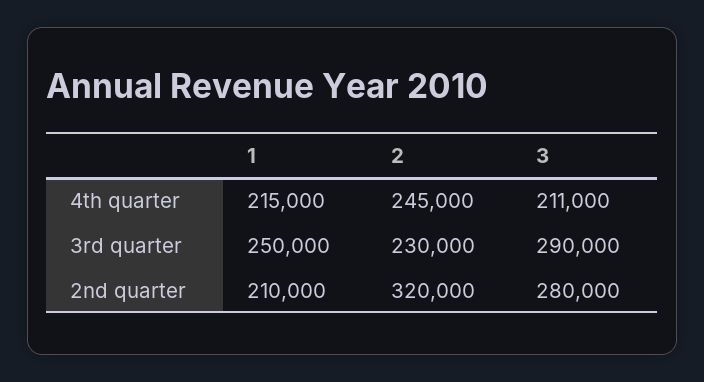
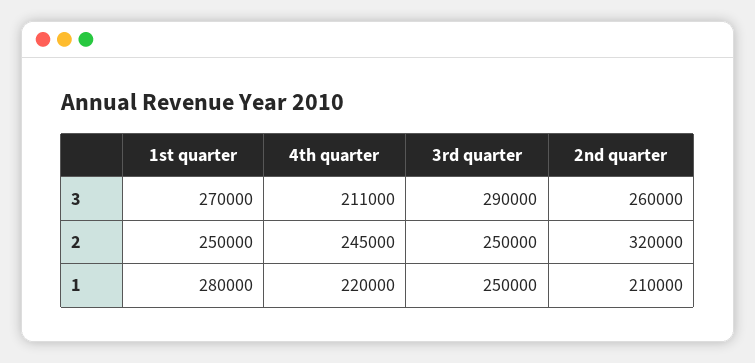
  {
    "1": {
-     "4th quarter": 215000,
+     "4th quarter": 220000,
      "3rd quarter": 250000,
-     "2nd quarter": 210000
+     "2nd quarter": 210000,
+     "1st quarter": 280000
    },
    "2": {
      "4th quarter": 245000,
-     "3rd quarter": 230000,
+     "3rd quarter": 250000,
-     "2nd quarter": 320000
+     "2nd quarter": 320000,
+     "1st quarter": 250000
    },
    "3": {
      "4th quarter": 211000,
      "3rd quarter": 290000,
-     "2nd quarter": 280000
+     "2nd quarter": 260000,
+     "1st quarter": 270000
    }
  }

